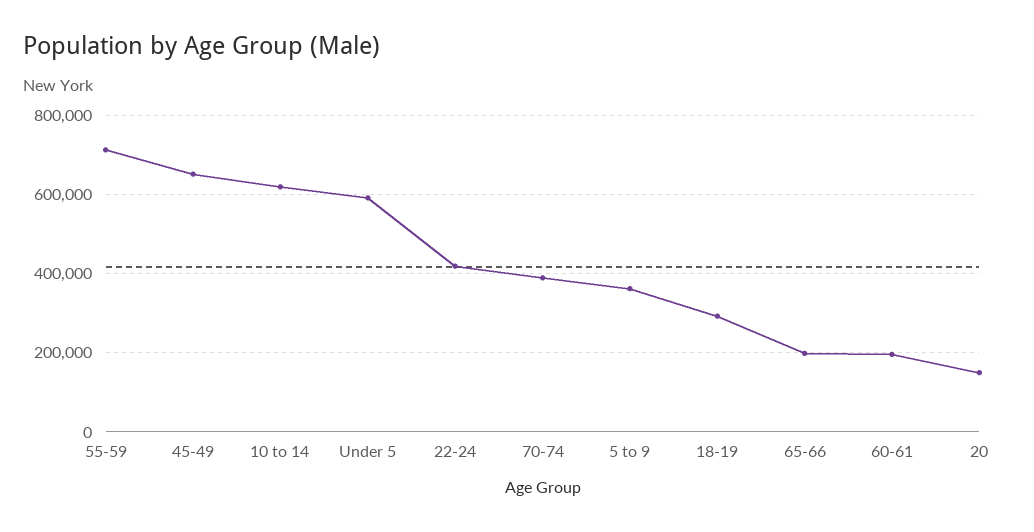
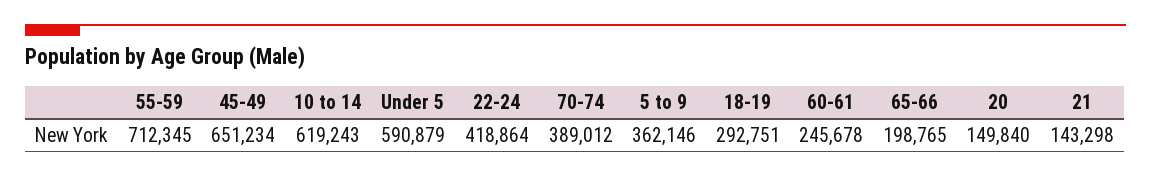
  {
    "55-59": 712345,
    "45-49": 651234,
    "10 to 14": 619243,
    "Under 5": 590879,
    "22-24": 418864,
    "70-74": 389012,
    "5 to 9": 362146,
    "18-19": 292751,
    "65-66": 198765,
-   "60-61": 200000,
+   "60-61": 245678,
-   "20": 149840
+   "20": 149840,
+   "21": 143298
  }

